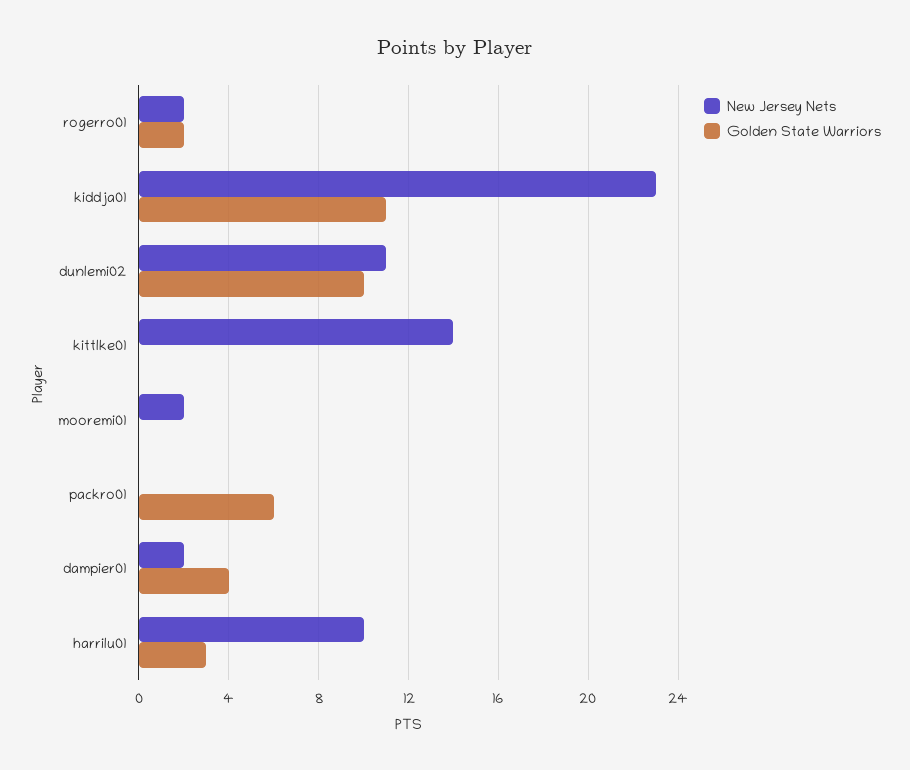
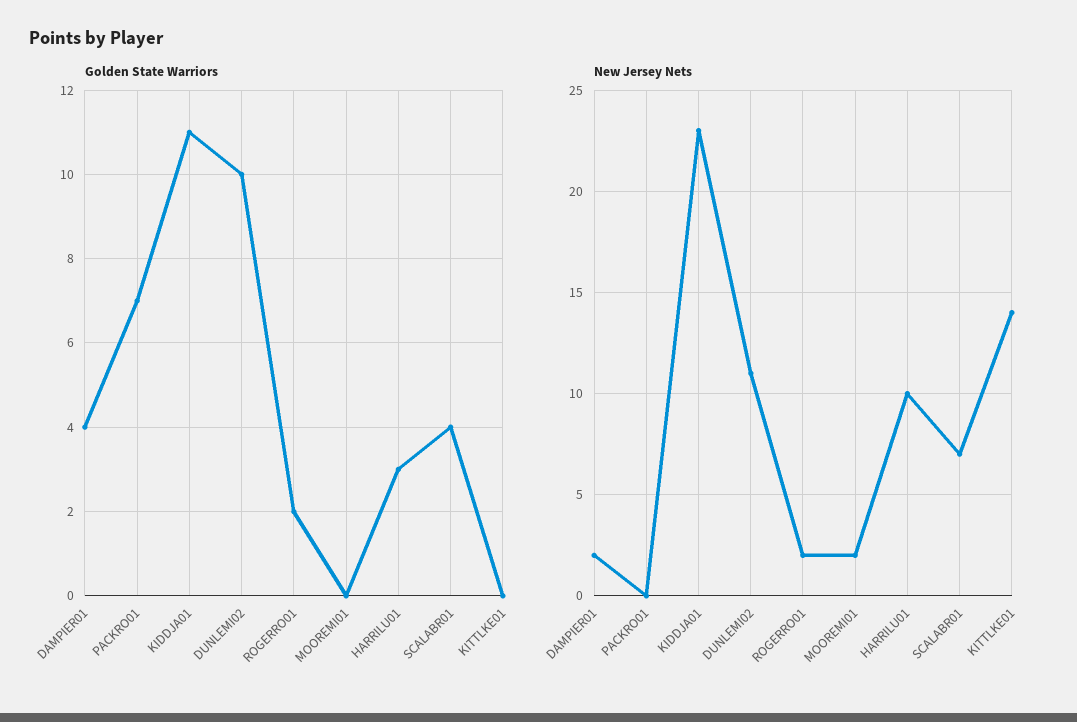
  {
    "New Jersey Nets": {
      "rogerro01": 2,
      "kiddja01": 23,
      "dunlemi02": 11,
      "kittlke01": 14,
      "mooremi01": 2,
      "packro01": 0,
      "dampier01": 2,
-     "harrilu01": 10
+     "harrilu01": 10,
+     "SCALABR01": 7
    },
    "Golden State Warriors": {
      "rogerro01": 2,
      "kiddja01": 11,
      "dunlemi02": 10,
      "kittlke01": 0,
      "mooremi01": 0,
-     "packro01": 6,
+     "packro01": 7,
      "dampier01": 4,
-     "harrilu01": 3
+     "harrilu01": 3,
+     "SCALABR01": 4
    }
  }

